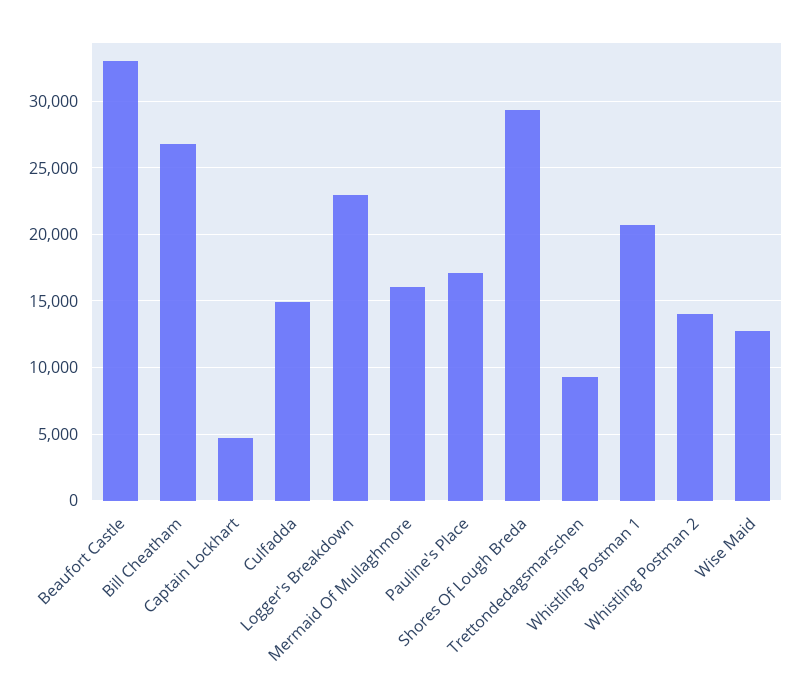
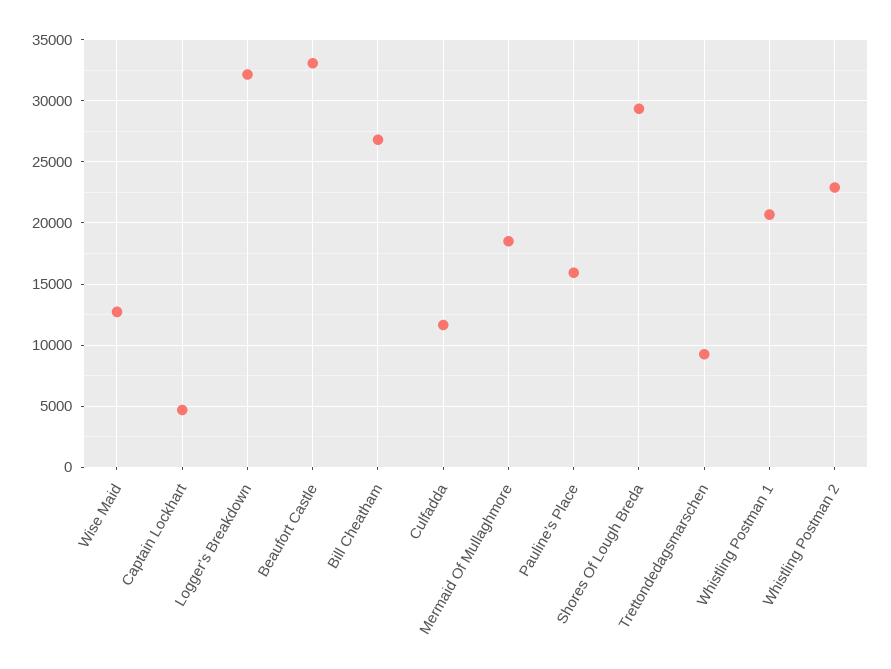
  {
    "Beaufort Castle": 33000,
    "Bill Cheatham": 27000,
    "Captain Lockhart": 4500,
-   "Culfadda": 15000,
+   "Culfadda": 11500,
-   "Logger's Breakdown": 23000,
+   "Logger's Breakdown": 32000,
-   "Mermaid Of Mullaghmore": 16000,
+   "Mermaid Of Mullaghmore": 18500,
-   "Pauline's Place": 17000,
+   "Pauline's Place": 16000,
    "Shores Of Lough Breda": 29500,
    "Trettondedagsmarschen": 9500,
    "Whistling Postman 1": 20500,
-   "Whistling Postman 2": 14000,
+   "Whistling Postman 2": 23000,
    "Wise Maid": 12500
  }

